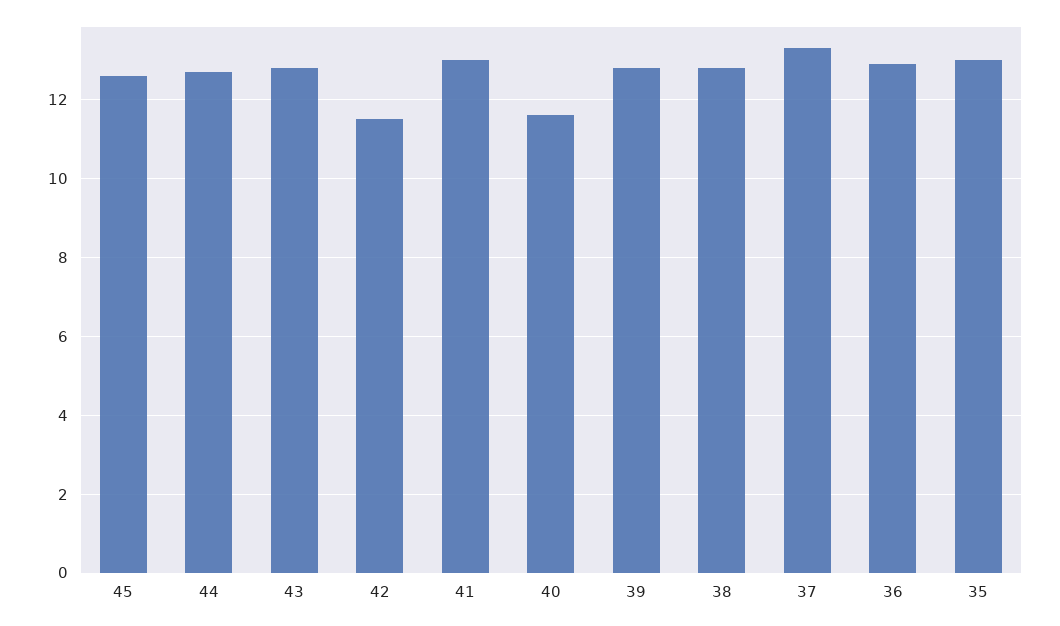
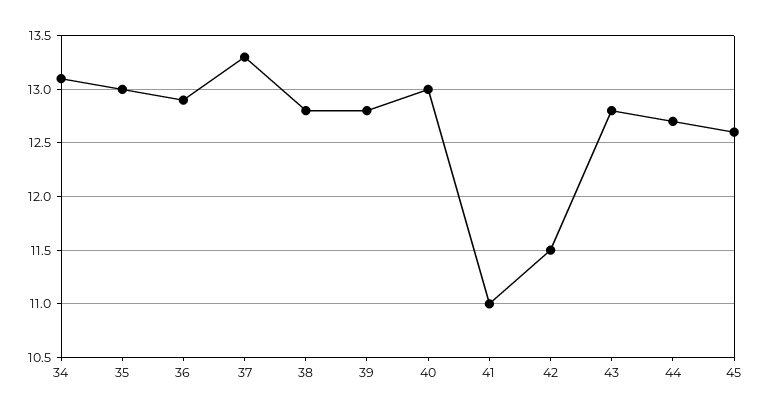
  {
    "45": 12.6,
    "44": 12.7,
    "43": 12.8,
    "42": 11.5,
-   "41": 13,
+   "41": 11,
-   "40": 11.5,
+   "40": 13,
    "39": 12.8,
    "38": 12.8,
    "37": 13.3,
    "36": 12.9,
-   "35": 13
+   "35": 13,
+   "34": 13.1
  }

